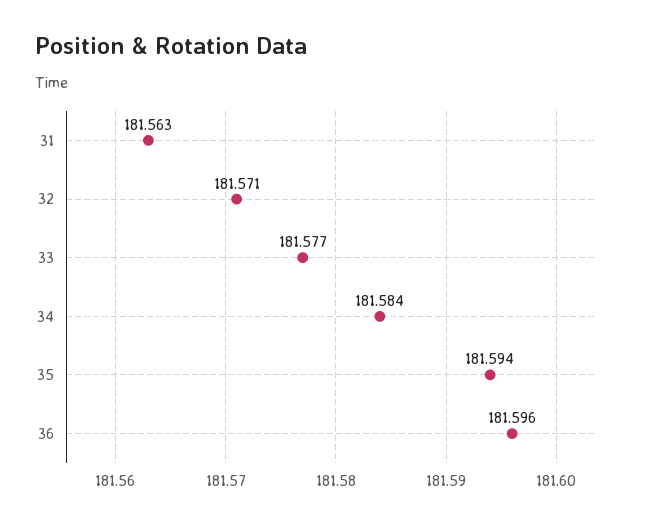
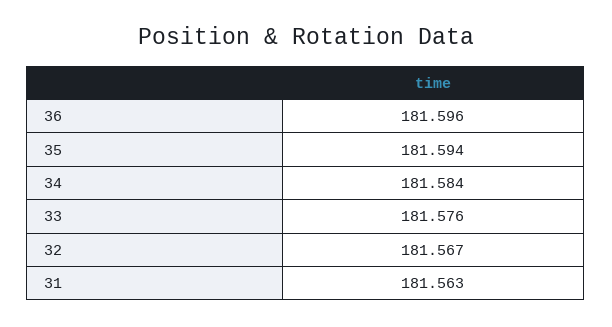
  {
    "31": 181.563,
-   "32": 181.571,
+   "32": 181.567,
-   "33": 181.577,
+   "33": 181.576,
    "34": 181.584,
    "35": 181.594,
    "36": 181.596
  }

